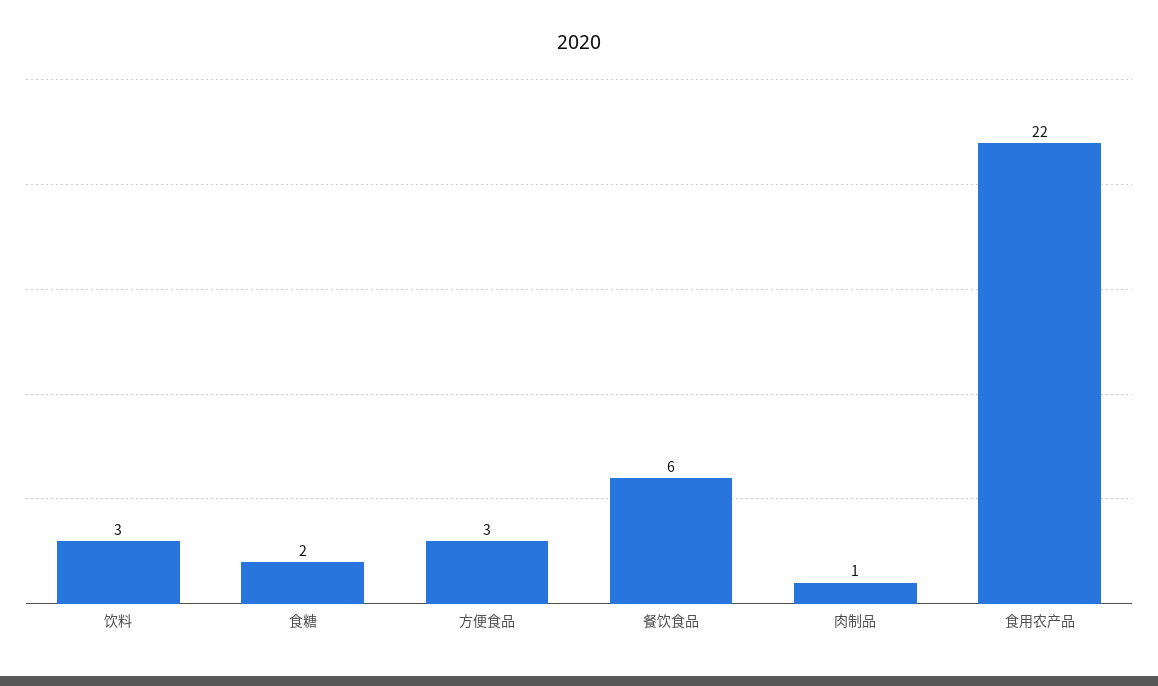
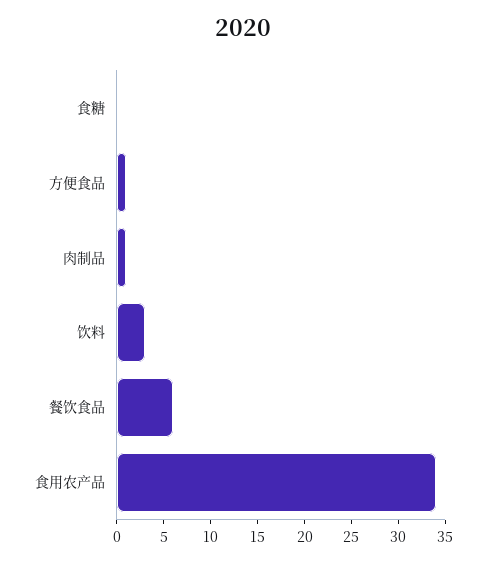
  {
    "饮料": 3,
-   "食糖": 2,
+   "食糖": 0,
-   "方便食品": 3,
+   "方便食品": 1,
    "餐饮食品": 6,
    "肉制品": 1,
-   "食用农产品": 22
+   "食用农产品": 34
  }

